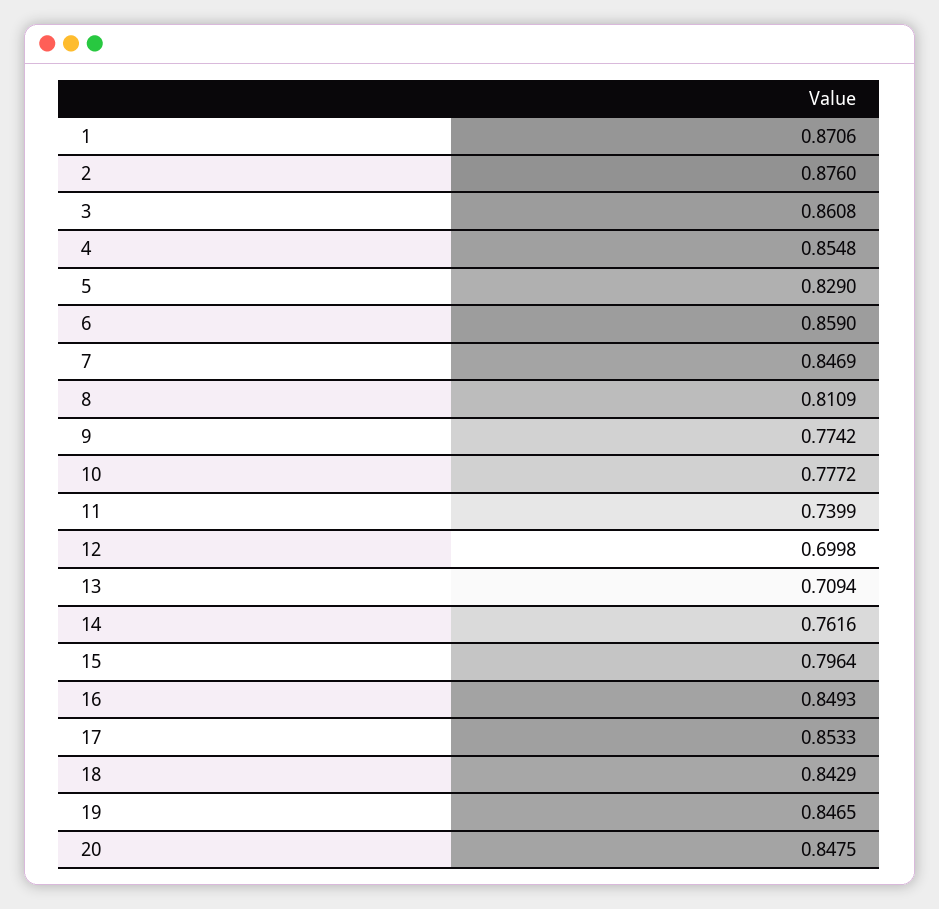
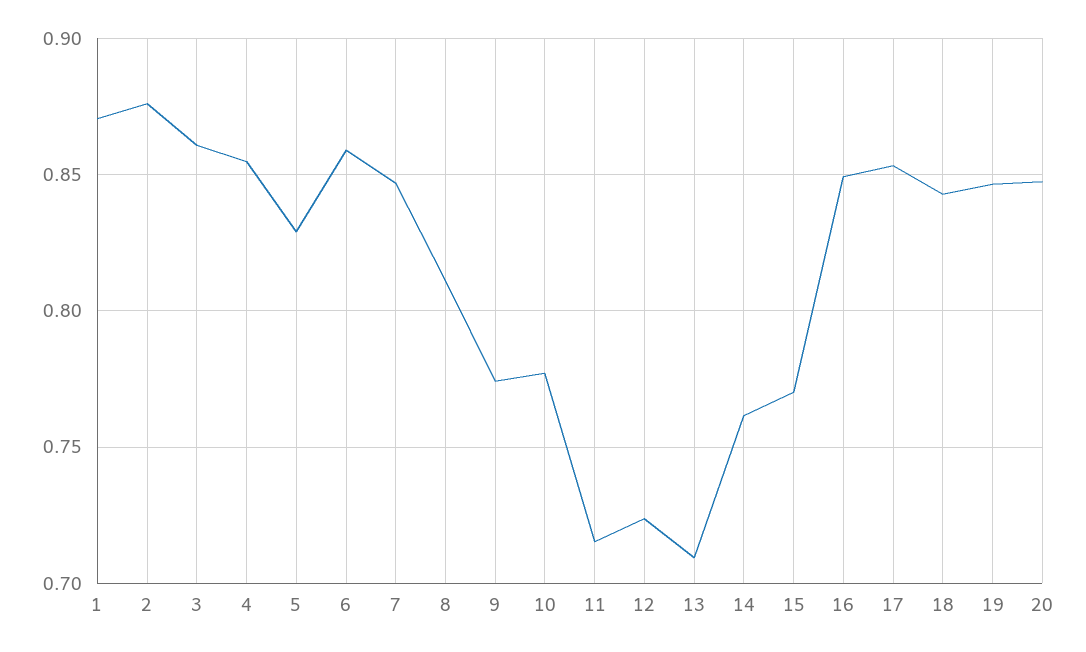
  {
    "1": 0.8706,
    "2": 0.876,
    "3": 0.8608,
    "4": 0.8548,
    "5": 0.829,
    "6": 0.859,
    "7": 0.8469,
    "8": 0.8109,
    "9": 0.7742,
    "10": 0.7772,
-   "11": 0.7399,
+   "11": 0.715,
-   "12": 0.6998,
+   "12": 0.725,
    "13": 0.7094,
    "14": 0.7616,
-   "15": 0.7964,
+   "15": 0.77,
    "16": 0.8493,
    "17": 0.8533,
    "18": 0.8429,
    "19": 0.8465,
    "20": 0.8475
  }

